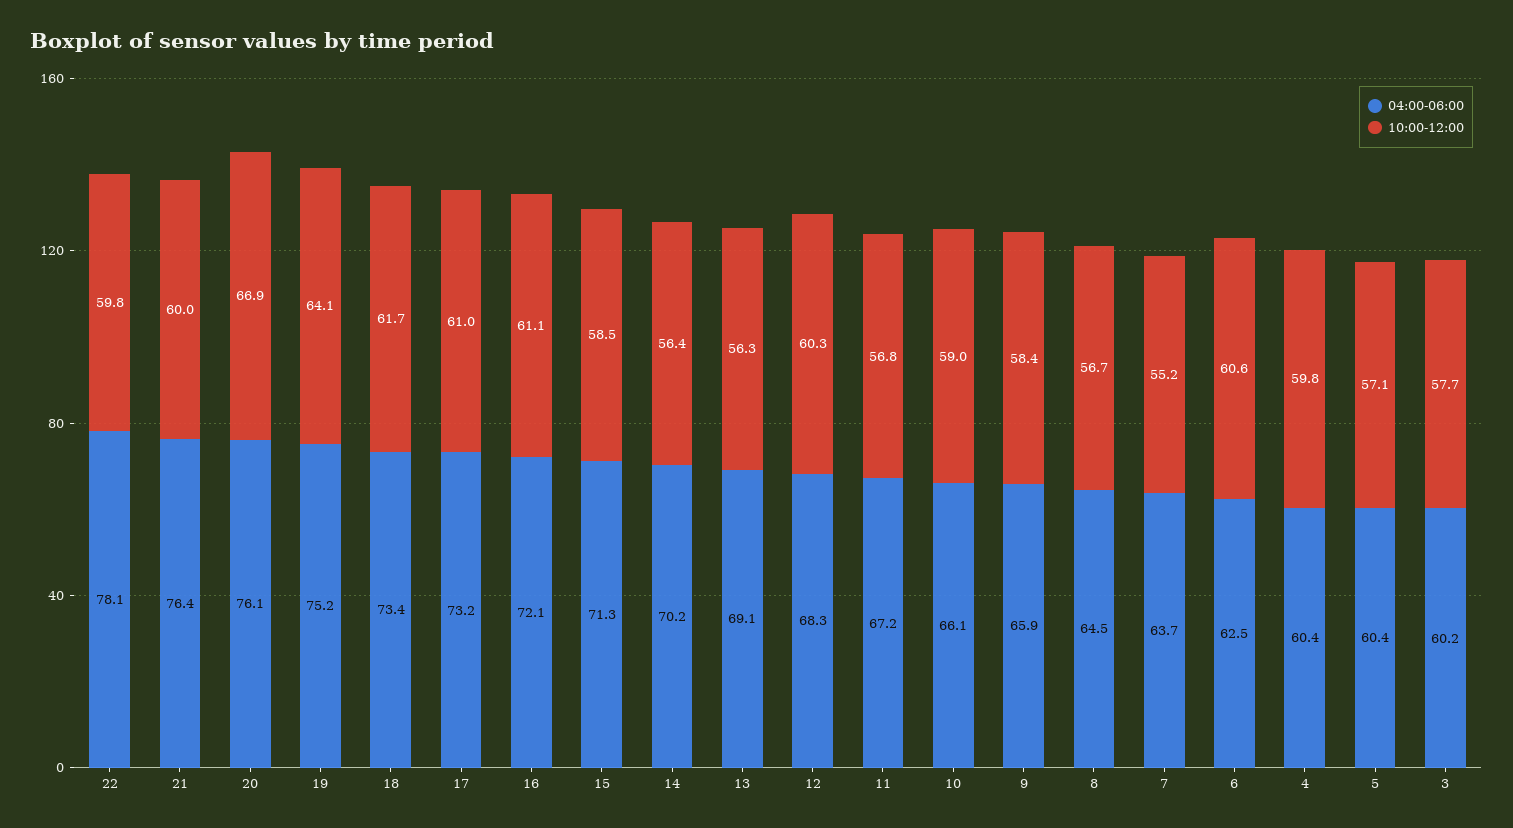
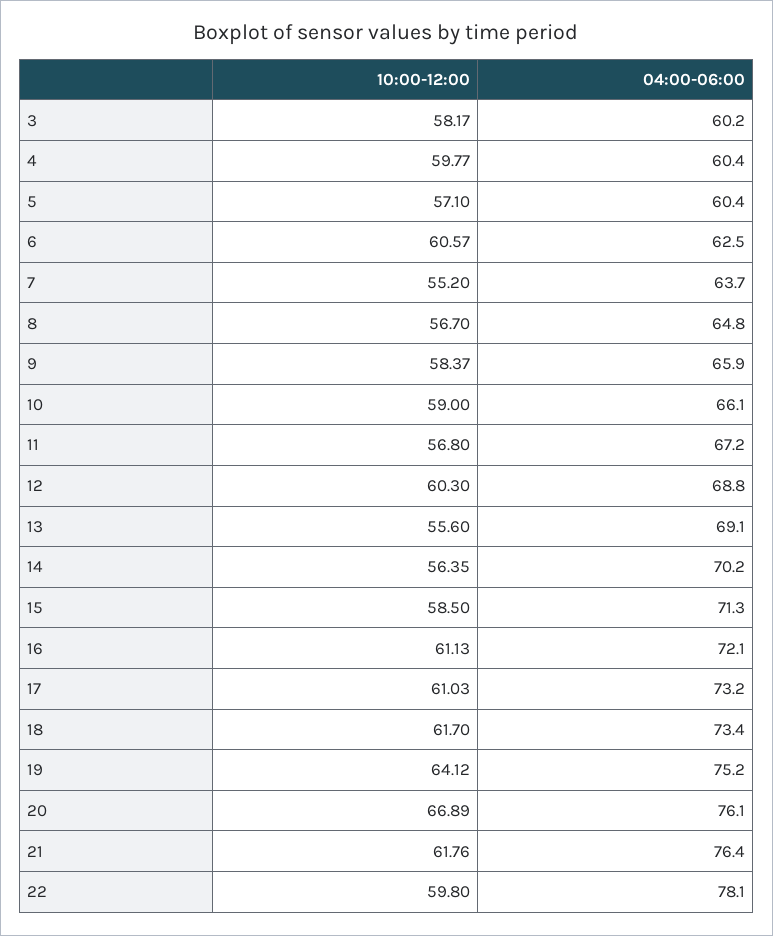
  {
    "04:00-06:00": {
      "22": 78.1,
      "21": 76.4,
      "20": 76.1,
      "19": 75.2,
      "18": 73.4,
      "17": 73.2,
      "16": 72.1,
      "15": 71.3,
      "14": 70.2,
      "13": 69.1,
-     "12": 68.3,
+     "12": 68.8,
      "11": 67.2,
      "10": 66.1,
      "9": 65.9,
-     "8": 64.5,
+     "8": 64.8,
      "7": 63.7,
      "6": 62.5,
      "4": 60.4,
      "5": 60.4,
      "3": 60.2
    },
    "10:00-12:00": {
      "22": 59.8,
-     "21": 60,
+     "21": 61.76,
      "20": 66.89,
      "19": 64.12,
      "18": 61.7,
      "17": 61.03,
      "16": 61.13,
      "15": 58.5,
      "14": 56.35,
-     "13": 56.3,
+     "13": 55.6,
      "12": 60.3,
      "11": 56.8,
      "10": 59,
      "9": 58.37,
      "8": 56.7,
      "7": 55.2,
      "6": 60.57,
      "4": 59.77,
      "5": 57.1,
-     "3": 57.7
+     "3": 58.17
    }
  }

